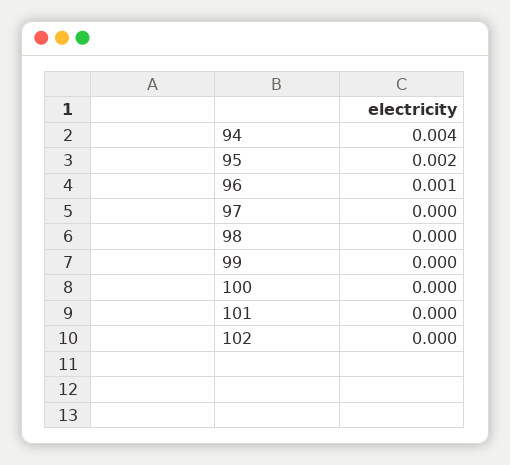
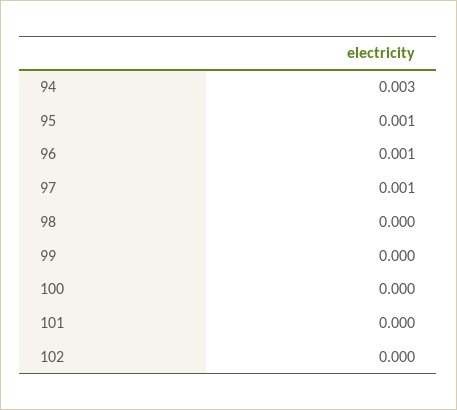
  {
-   "94": 0.004,
+   "94": 0.003,
-   "95": 0.002,
+   "95": 0.001,
    "96": 0.001,
-   "97": 0,
+   "97": 0.001,
    "98": 0,
    "99": 0,
    "100": 0,
    "101": 0,
    "102": 0
  }

